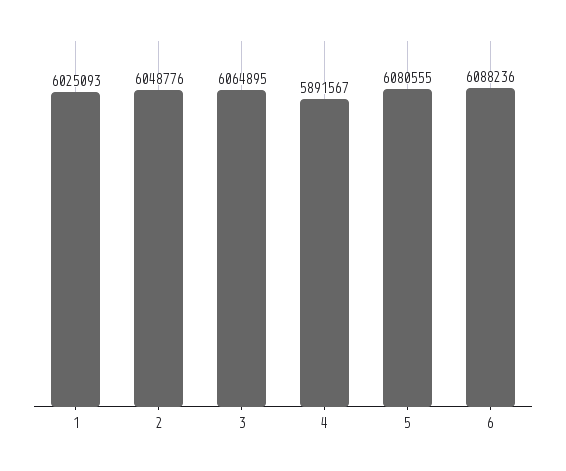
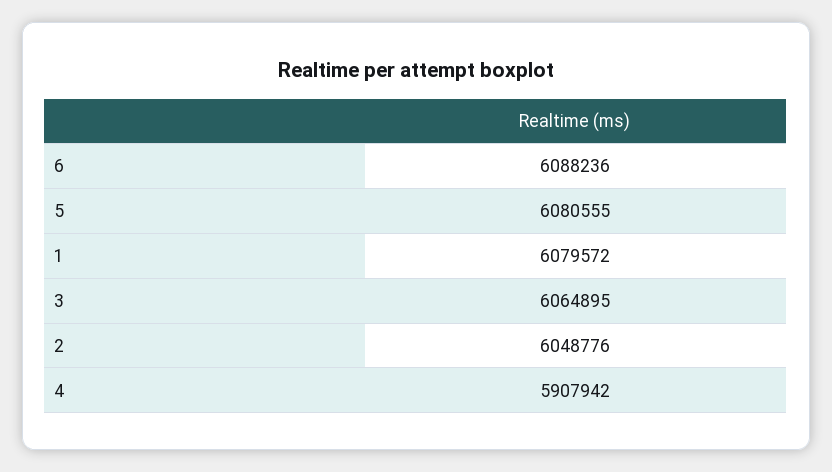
  {
-   "1": 6025093,
+   "1": 6079572,
    "2": 6048776,
    "3": 6064895,
-   "4": 5891567,
+   "4": 5907942,
    "5": 6080555,
    "6": 6088236
  }

